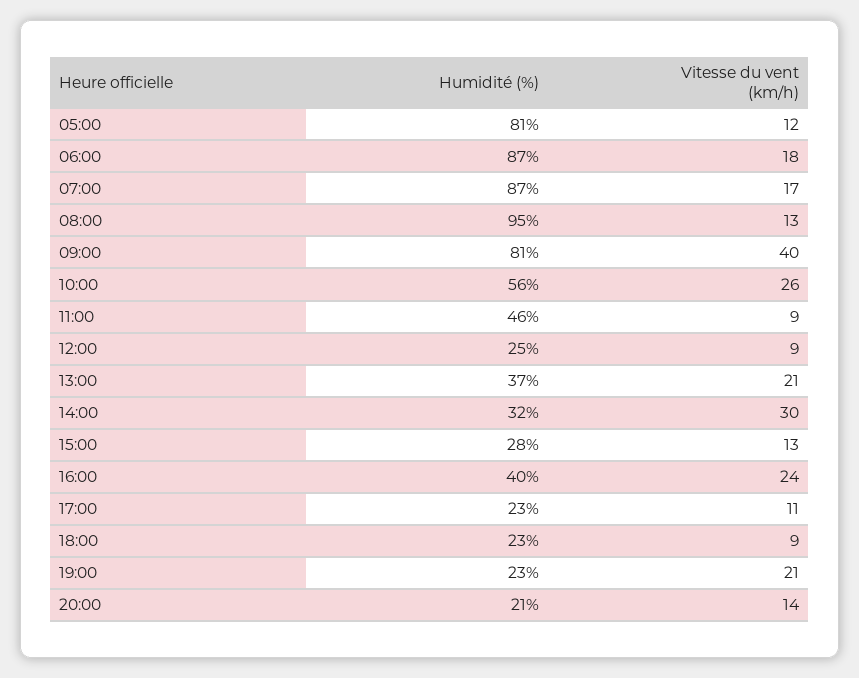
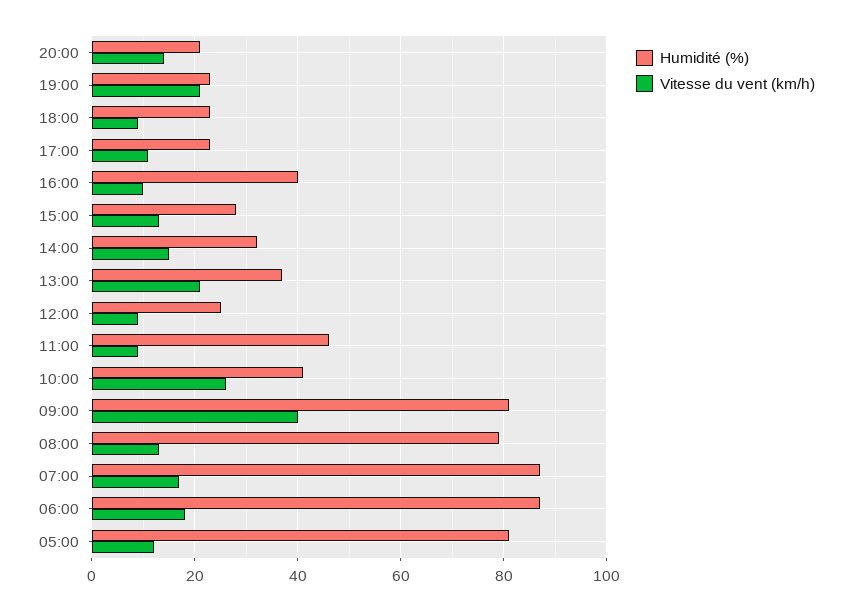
  {
    "Humidité (%)": {
      "05:00": 81,
      "06:00": 87,
      "07:00": 87,
-     "08:00": 95,
+     "08:00": 80,
      "09:00": 81,
-     "10:00": 56,
+     "10:00": 40,
      "11:00": 46,
      "12:00": 25,
      "13:00": 37,
      "14:00": 32,
      "15:00": 28,
      "16:00": 40,
      "17:00": 23,
      "18:00": 23,
      "19:00": 23,
      "20:00": 21
    },
    "Vitesse du vent (km/h)": {
      "05:00": 12,
      "06:00": 18,
      "07:00": 17,
      "08:00": 13,
      "09:00": 40,
      "10:00": 26,
      "11:00": 9,
      "12:00": 9,
      "13:00": 21,
-     "14:00": 30,
+     "14:00": 15,
      "15:00": 13,
-     "16:00": 24,
+     "16:00": 10,
      "17:00": 11,
      "18:00": 9,
      "19:00": 21,
      "20:00": 14
    }
  }

